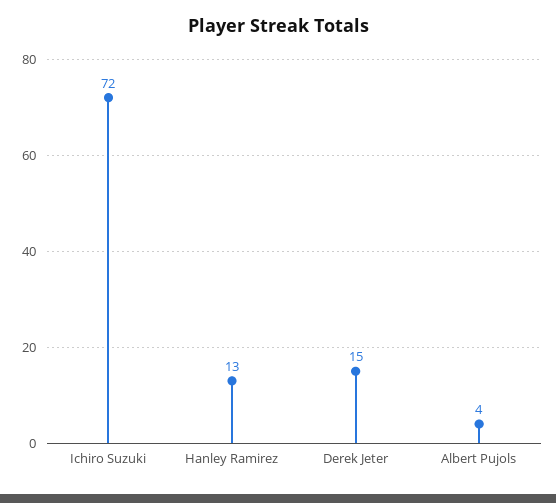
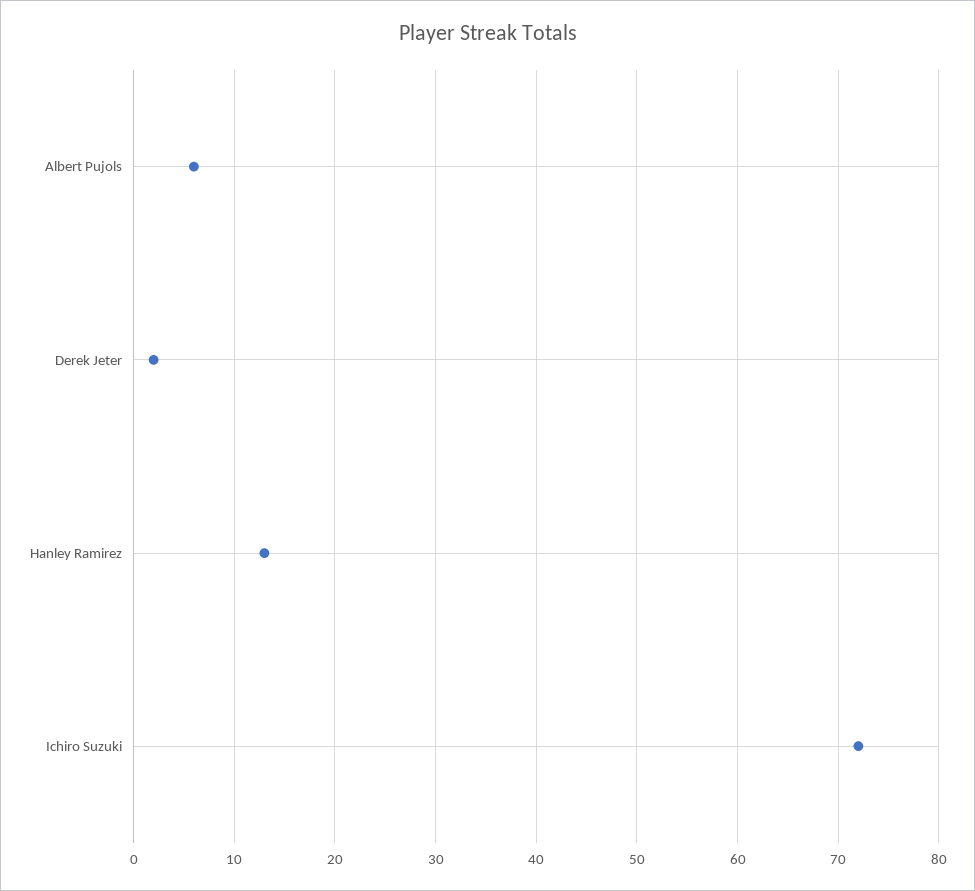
  {
    "Ichiro Suzuki": 72,
    "Hanley Ramirez": 13,
-   "Derek Jeter": 15,
+   "Derek Jeter": 2,
-   "Albert Pujols": 4
+   "Albert Pujols": 6
  }

